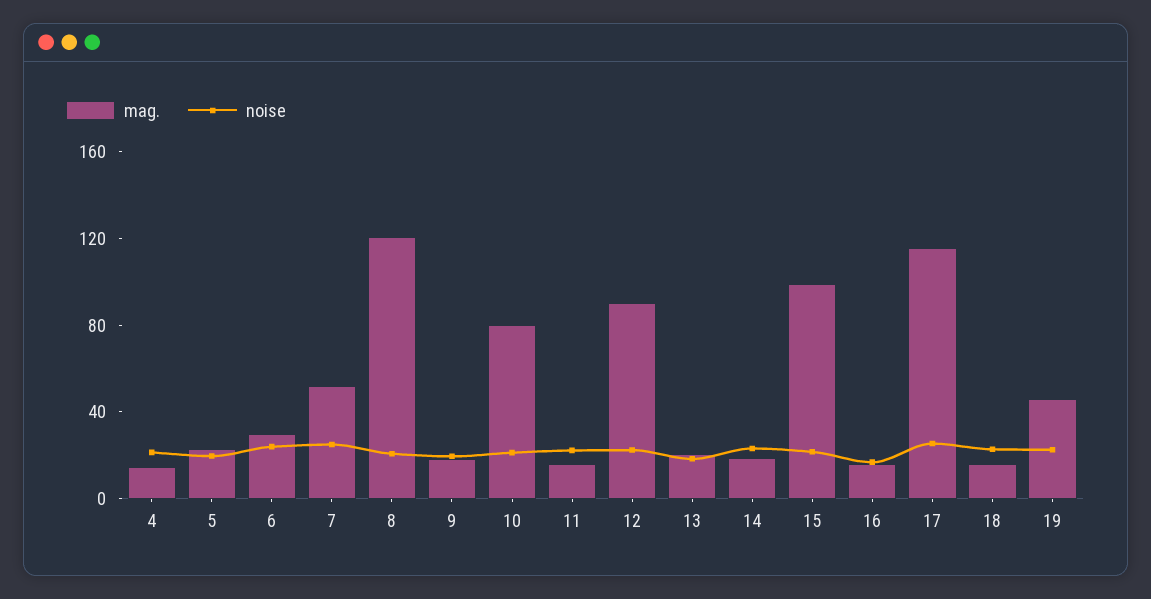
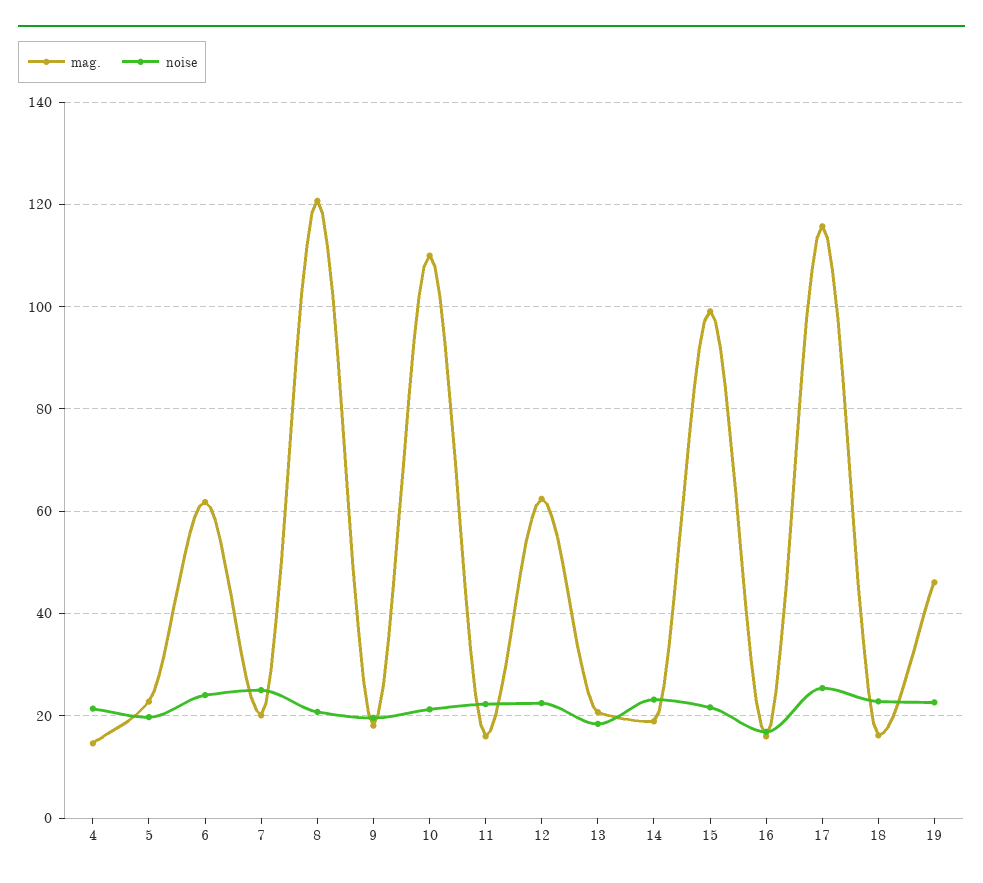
  {
    "mag.": {
      "4": 14,
      "5": 22,
-     "6": 30,
+     "6": 62,
-     "7": 50,
+     "7": 20,
      "8": 120,
      "9": 18,
-     "10": 80,
+     "10": 110,
      "11": 16,
-     "12": 90,
+     "12": 62,
      "13": 20,
      "14": 18,
      "15": 100,
      "16": 16,
      "17": 116,
      "18": 16,
      "19": 46
    },
    "noise": {
      "4": 22,
      "5": 20,
      "6": 24,
      "7": 26,
      "8": 20,
      "9": 20,
      "10": 22,
      "11": 22,
      "12": 22,
      "13": 18,
      "14": 24,
      "15": 22,
      "16": 16,
      "17": 26,
      "18": 22,
      "19": 22
    }
  }

